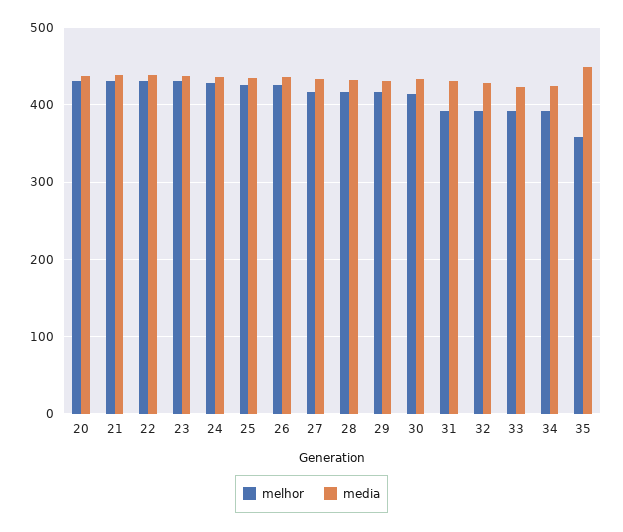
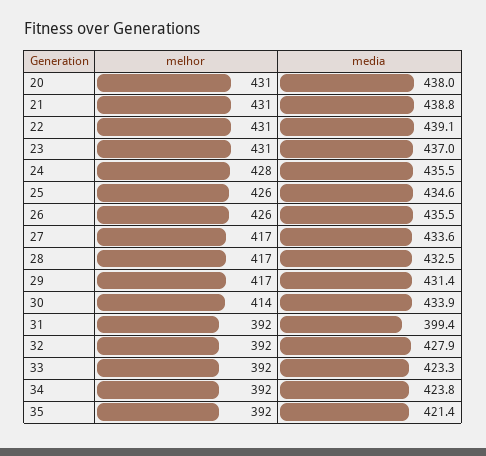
  {
    "melhor": {
      "20": 431,
      "21": 431,
      "22": 431,
      "23": 431,
      "24": 428,
      "25": 426,
      "26": 426,
      "27": 417,
      "28": 417,
      "29": 417,
      "30": 414,
      "31": 392,
      "32": 392,
      "33": 392,
      "34": 392,
-     "35": 360
+     "35": 392
    },
    "media": {
      "20": 438,
      "21": 438.8,
      "22": 439.1,
      "23": 437,
      "24": 435.5,
      "25": 434.6,
      "26": 435.5,
      "27": 433.6,
      "28": 432.5,
      "29": 431.4,
      "30": 433.9,
-     "31": 430,
+     "31": 399.4,
      "32": 427.9,
      "33": 423.3,
      "34": 423.8,
-     "35": 450
+     "35": 421.4
    }
  }

